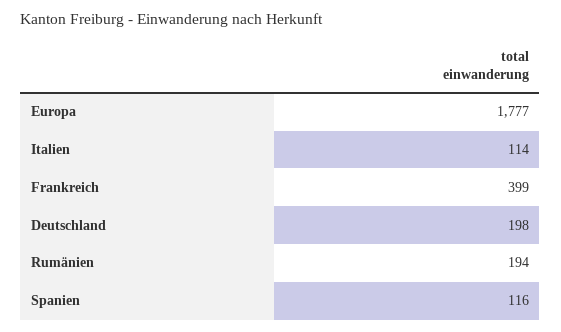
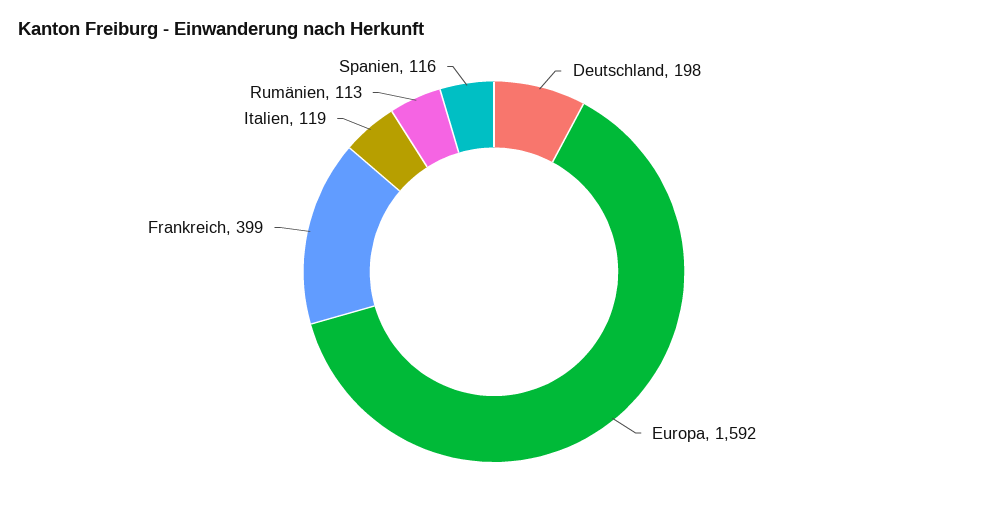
  {
-   "Europa": 1777,
+   "Europa": 1592,
-   "Italien": 114,
+   "Italien": 119,
    "Frankreich": 399,
    "Deutschland": 198,
-   "Rumänien": 194,
+   "Rumänien": 113,
    "Spanien": 116
  }

